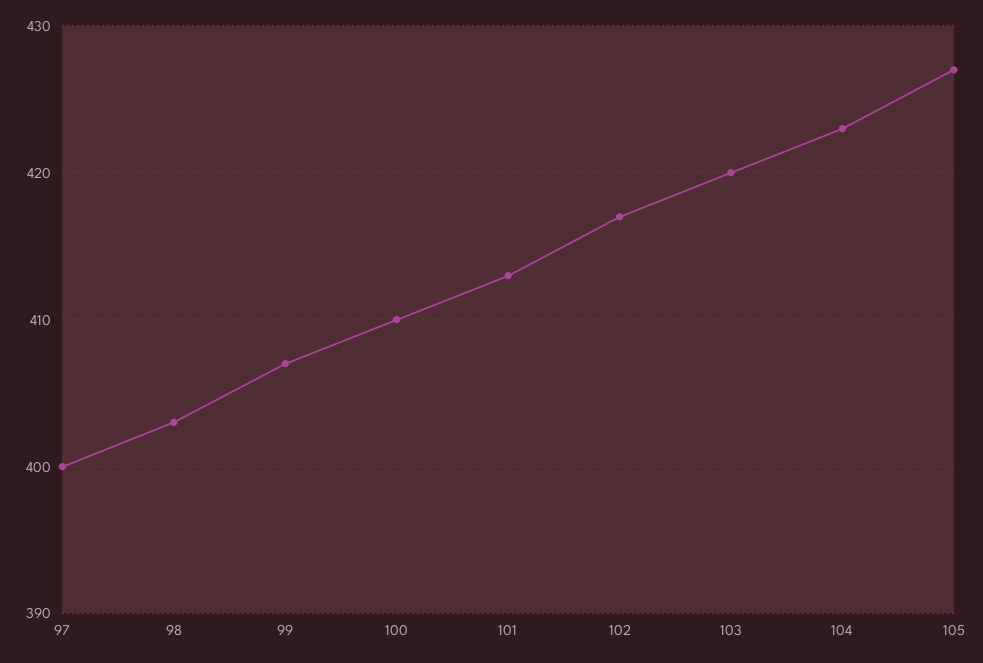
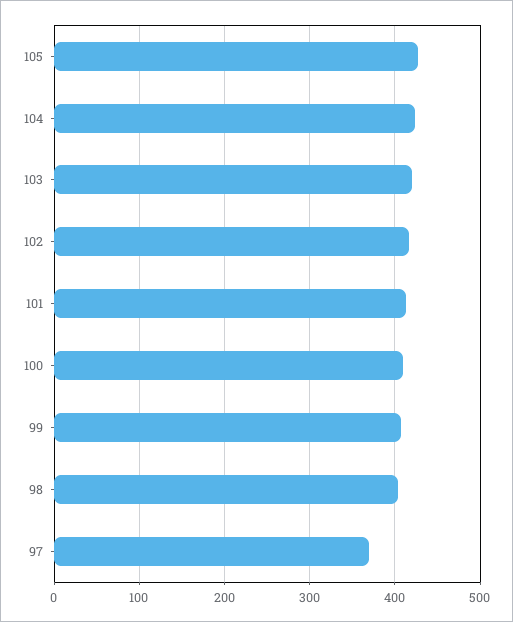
  {
-   "97": 400,
+   "97": 370,
    "98": 403,
    "99": 407,
    "100": 410,
    "101": 413,
    "102": 417,
    "103": 420,
    "104": 423,
    "105": 427
  }

